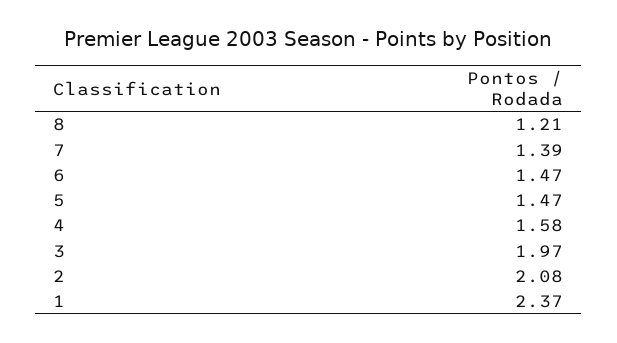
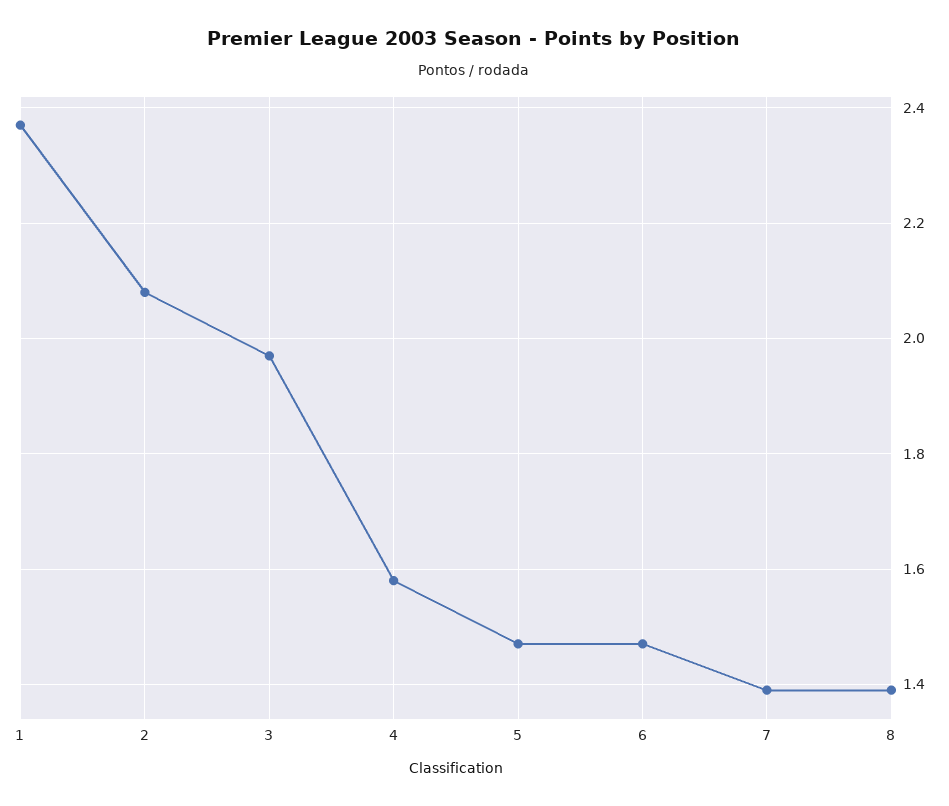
  {
-   "8": 1.21,
+   "8": 1.4,
    "7": 1.39,
    "6": 1.47,
    "5": 1.47,
    "4": 1.58,
    "3": 1.97,
    "2": 2.08,
    "1": 2.37
  }

